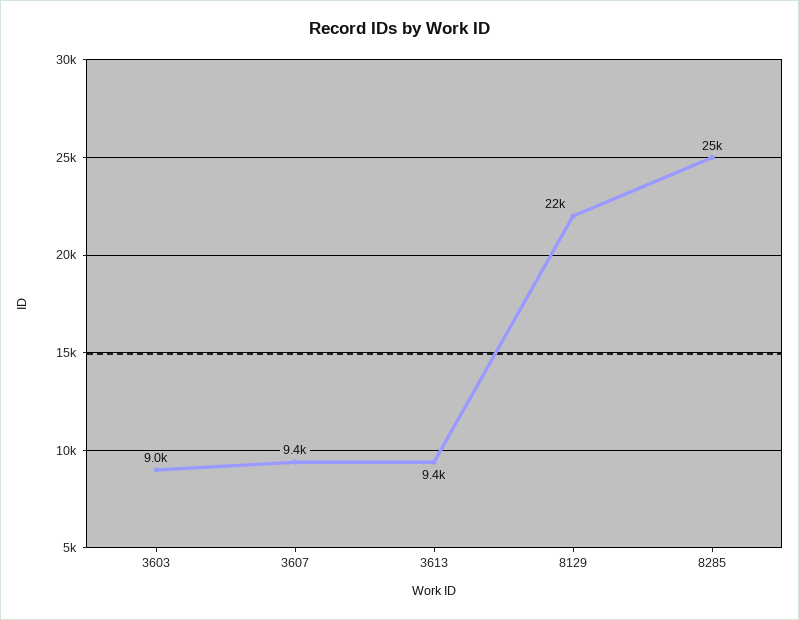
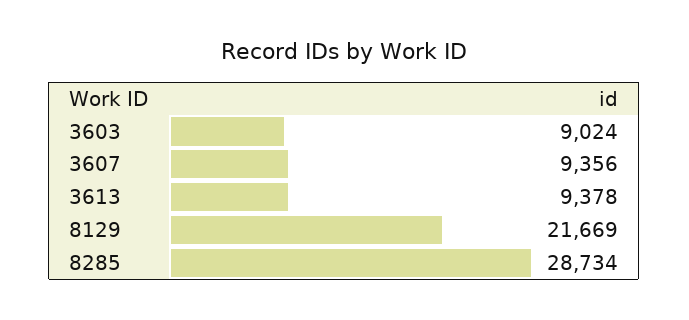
  {
    "3603": 9024,
    "3607": 9356,
    "3613": 9378,
    "8129": 21669,
-   "8285": 25000
+   "8285": 28734
  }

